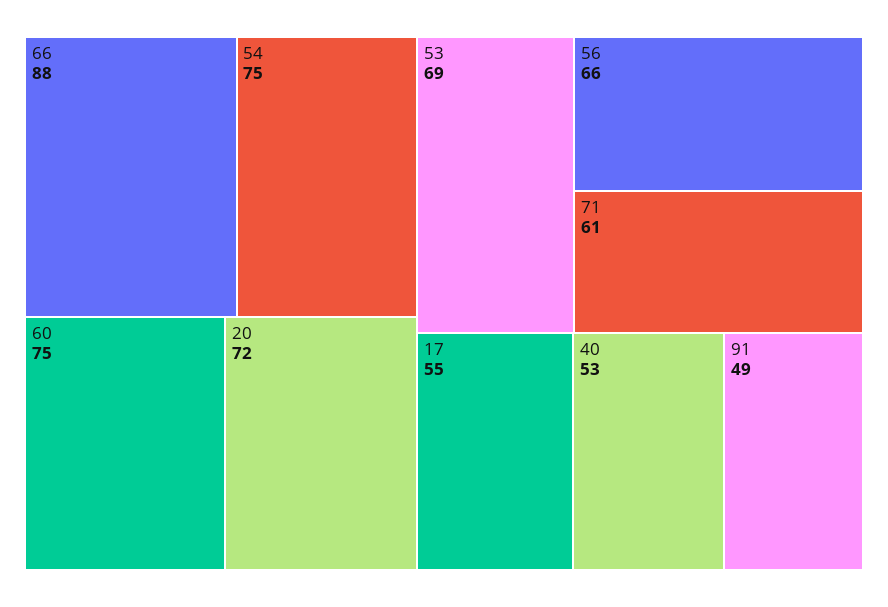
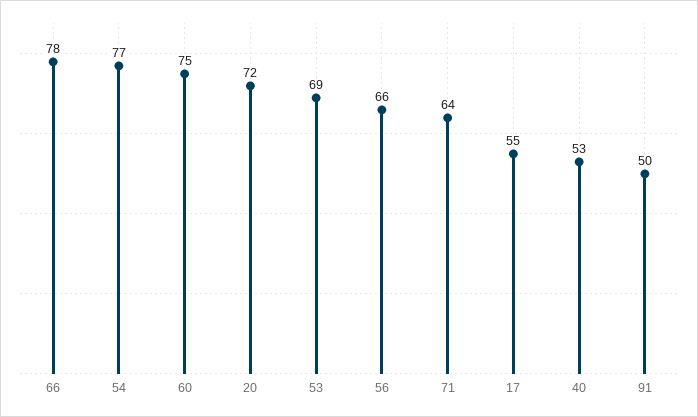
  {
-   "66": 88,
+   "66": 78,
-   "54": 75,
+   "54": 77,
    "60": 75,
    "20": 72,
    "53": 69,
    "56": 66,
-   "71": 61,
+   "71": 64,
    "17": 55,
    "40": 53,
-   "91": 49
+   "91": 50
  }

